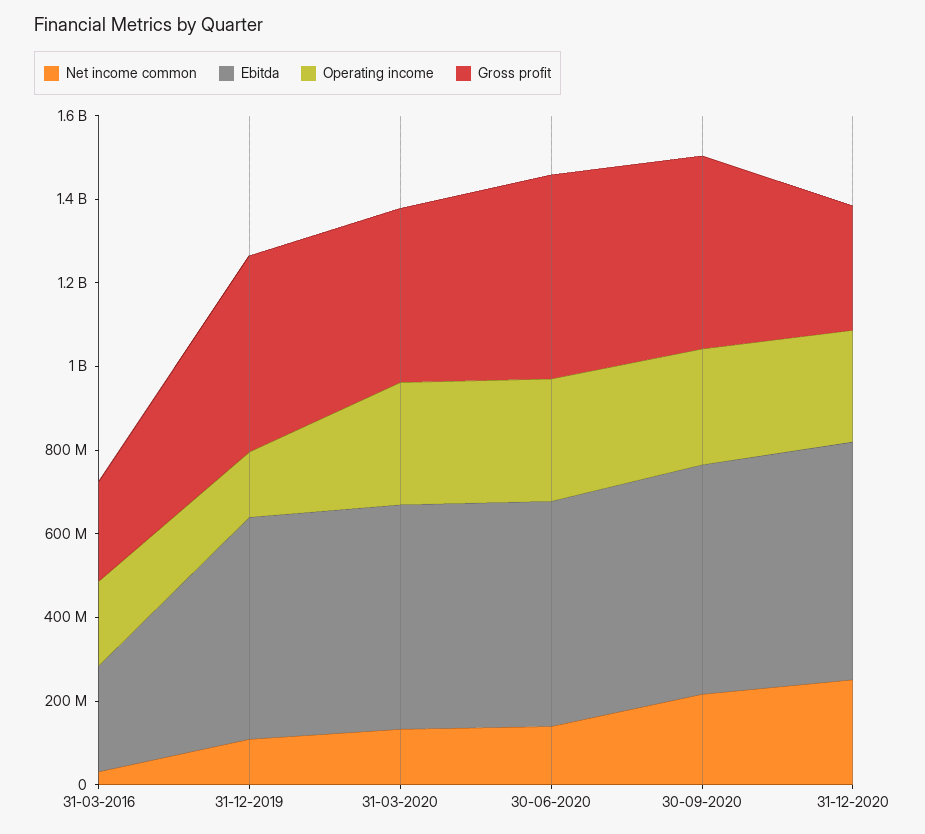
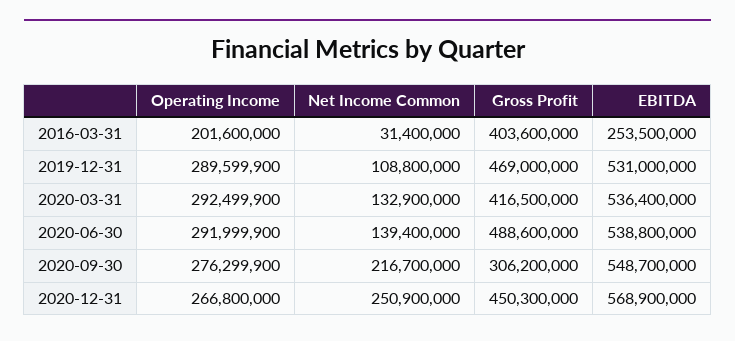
  {
    "Net income common": {
      "31-03-2016": 31400000,
      "31-12-2019": 108800000,
      "31-03-2020": 132900000,
      "30-06-2020": 139400000,
      "30-09-2020": 216700000,
      "31-12-2020": 250900000
    },
    "Ebitda": {
      "31-03-2016": 253500000,
      "31-12-2019": 531000000,
      "31-03-2020": 536400000,
      "30-06-2020": 538800000,
      "30-09-2020": 548700000,
      "31-12-2020": 568900000
    },
    "Operating income": {
      "31-03-2016": 201600000,
-     "31-12-2019": 150000000,
+     "31-12-2019": 289599900,
      "31-03-2020": 292499900,
      "30-06-2020": 291999900,
      "30-09-2020": 276299900,
      "31-12-2020": 266800000
    },
    "Gross profit": {
-     "31-03-2016": 250000000,
+     "31-03-2016": 403600000,
      "31-12-2019": 469000000,
      "31-03-2020": 416500000,
      "30-06-2020": 488600000,
-     "30-09-2020": 450000000,
+     "30-09-2020": 306200000,
-     "31-12-2020": 300000000
+     "31-12-2020": 450300000
    }
  }

